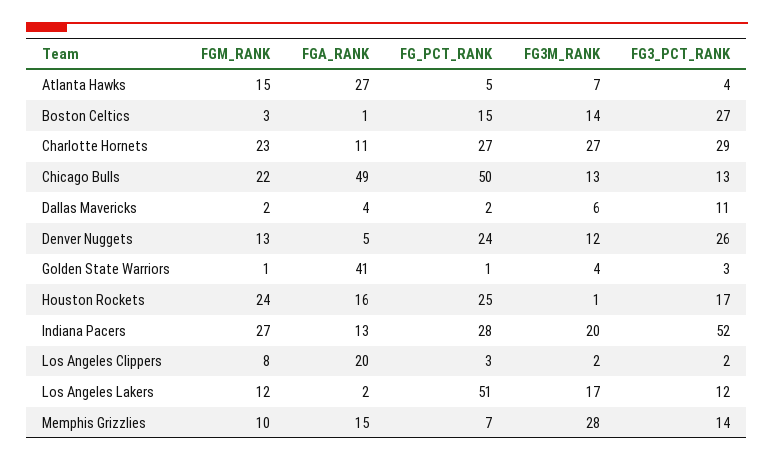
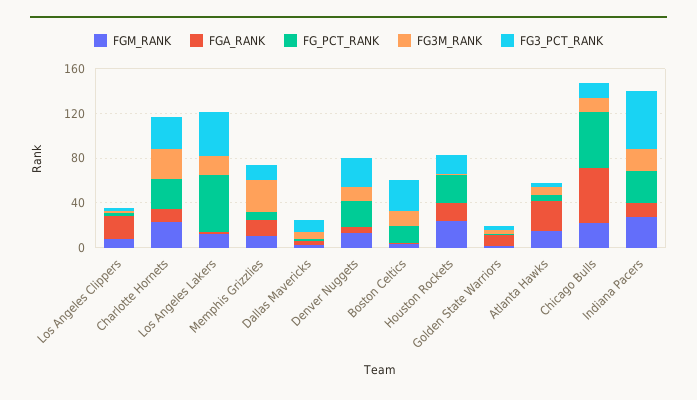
  {
    "FGM_RANK": {
      "Atlanta Hawks": 15,
      "Boston Celtics": 3,
      "Charlotte Hornets": 23,
      "Chicago Bulls": 22,
      "Dallas Mavericks": 2,
      "Denver Nuggets": 13,
      "Golden State Warriors": 1,
      "Houston Rockets": 24,
      "Indiana Pacers": 27,
      "Los Angeles Clippers": 8,
      "Los Angeles Lakers": 12,
      "Memphis Grizzlies": 10
    },
    "FGA_RANK": {
      "Atlanta Hawks": 27,
      "Boston Celtics": 1,
      "Charlotte Hornets": 11,
      "Chicago Bulls": 49,
      "Dallas Mavericks": 4,
      "Denver Nuggets": 5,
-     "Golden State Warriors": 41,
+     "Golden State Warriors": 10,
      "Houston Rockets": 16,
      "Indiana Pacers": 13,
      "Los Angeles Clippers": 20,
      "Los Angeles Lakers": 2,
      "Memphis Grizzlies": 15
    },
    "FG_PCT_RANK": {
      "Atlanta Hawks": 5,
      "Boston Celtics": 15,
      "Charlotte Hornets": 27,
      "Chicago Bulls": 50,
      "Dallas Mavericks": 2,
      "Denver Nuggets": 24,
      "Golden State Warriors": 1,
      "Houston Rockets": 25,
      "Indiana Pacers": 28,
      "Los Angeles Clippers": 3,
      "Los Angeles Lakers": 51,
      "Memphis Grizzlies": 7
    },
    "FG3M_RANK": {
      "Atlanta Hawks": 7,
      "Boston Celtics": 14,
      "Charlotte Hornets": 27,
      "Chicago Bulls": 13,
      "Dallas Mavericks": 6,
      "Denver Nuggets": 12,
      "Golden State Warriors": 4,
      "Houston Rockets": 1,
      "Indiana Pacers": 20,
      "Los Angeles Clippers": 2,
      "Los Angeles Lakers": 17,
      "Memphis Grizzlies": 28
    },
    "FG3_PCT_RANK": {
      "Atlanta Hawks": 4,
      "Boston Celtics": 27,
      "Charlotte Hornets": 29,
      "Chicago Bulls": 13,
      "Dallas Mavericks": 11,
      "Denver Nuggets": 26,
      "Golden State Warriors": 3,
      "Houston Rockets": 17,
      "Indiana Pacers": 52,
      "Los Angeles Clippers": 2,
-     "Los Angeles Lakers": 12,
+     "Los Angeles Lakers": 40,
      "Memphis Grizzlies": 14
    }
  }

